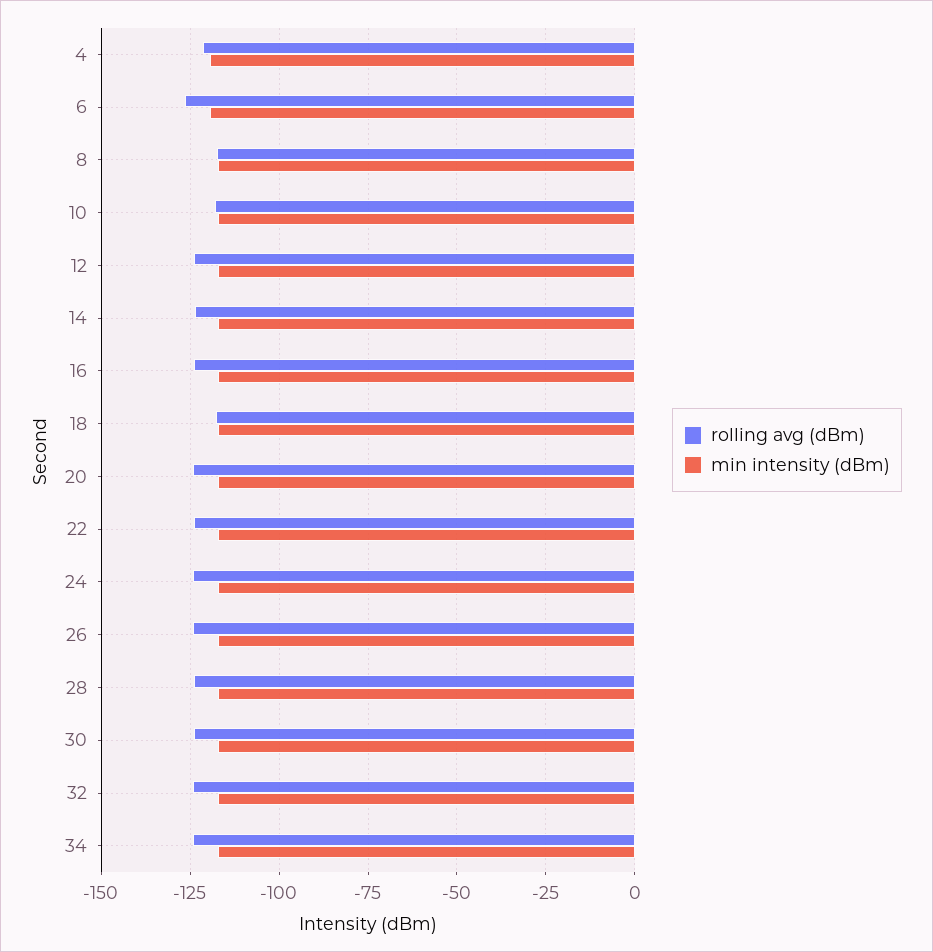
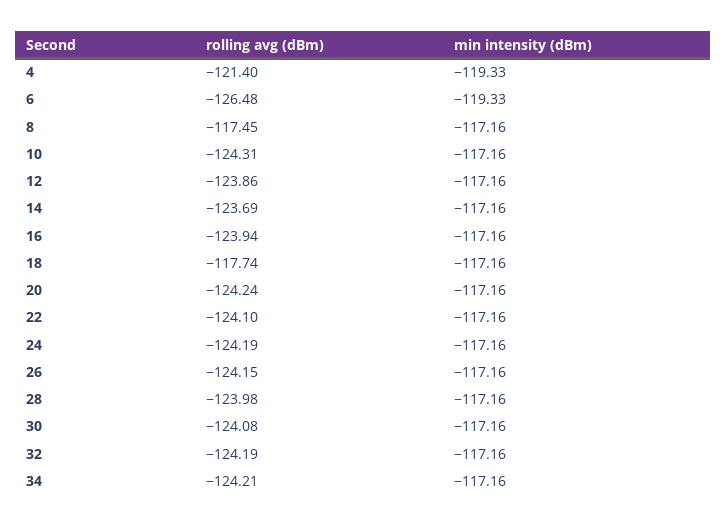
  {
    "rolling avg (dBm)": {
      "4": -121.4,
      "6": -126.48,
      "8": -117.45,
-     "10": -117.5,
+     "10": -124.31,
      "12": -123.86,
      "14": -123.69,
      "16": -123.94,
      "18": -117.74,
      "20": -124.24,
      "22": -124.1,
      "24": -124.19,
      "26": -124.15,
      "28": -123.98,
      "30": -124.08,
      "32": -124.19,
      "34": -124.21
    },
    "min intensity (dBm)": {
      "4": -119.33,
      "6": -119.33,
      "8": -117.16,
      "10": -117.16,
      "12": -117.16,
      "14": -117.16,
      "16": -117.16,
      "18": -117.16,
      "20": -117.16,
      "22": -117.16,
      "24": -117.16,
      "26": -117.16,
      "28": -117.16,
      "30": -117.16,
      "32": -117.16,
      "34": -117.16
    }
  }

